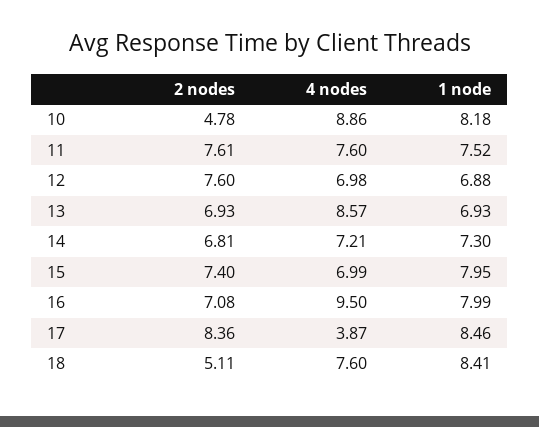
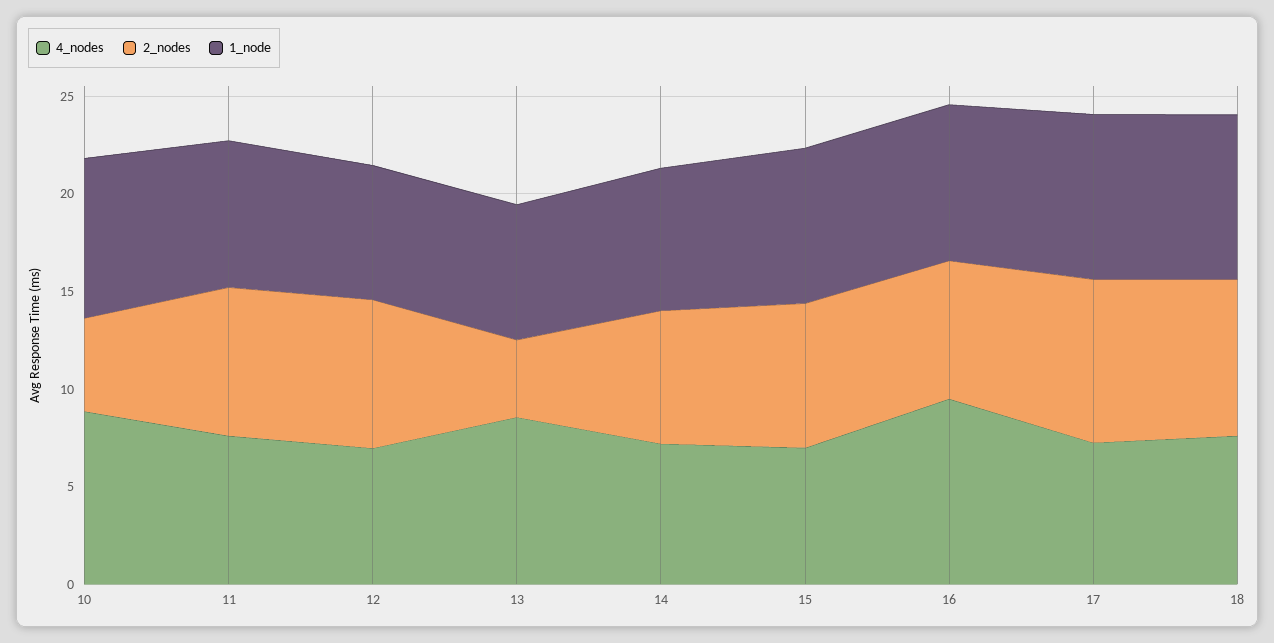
  {
    "2 nodes": {
      "10": 4.78,
      "11": 7.61,
      "12": 7.6,
-     "13": 6.93,
+     "13": 4,
      "14": 6.81,
      "15": 7.4,
      "16": 7.08,
      "17": 8.36,
-     "18": 5.11
+     "18": 8
    },
    "4 nodes": {
      "10": 8.86,
      "11": 7.6,
      "12": 6.98,
      "13": 8.57,
      "14": 7.21,
      "15": 6.99,
      "16": 9.5,
-     "17": 3.87,
+     "17": 7,
      "18": 7.6
    },
    "1 node": {
      "10": 8.18,
      "11": 7.52,
      "12": 6.88,
      "13": 6.93,
      "14": 7.3,
      "15": 7.95,
      "16": 7.99,
      "17": 8.46,
      "18": 8.41
    }
  }

